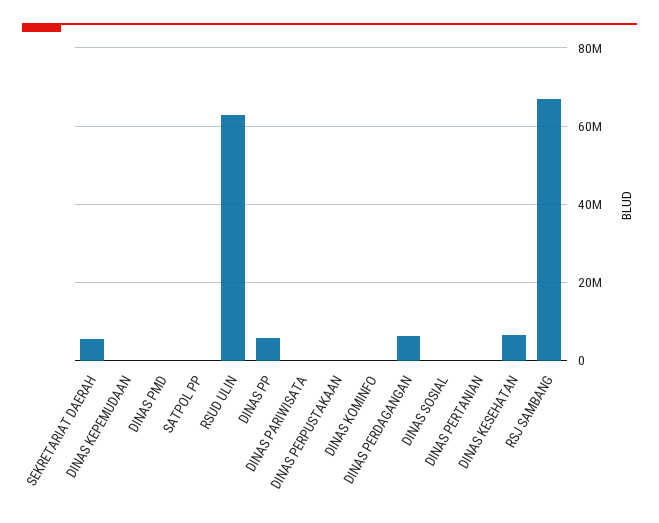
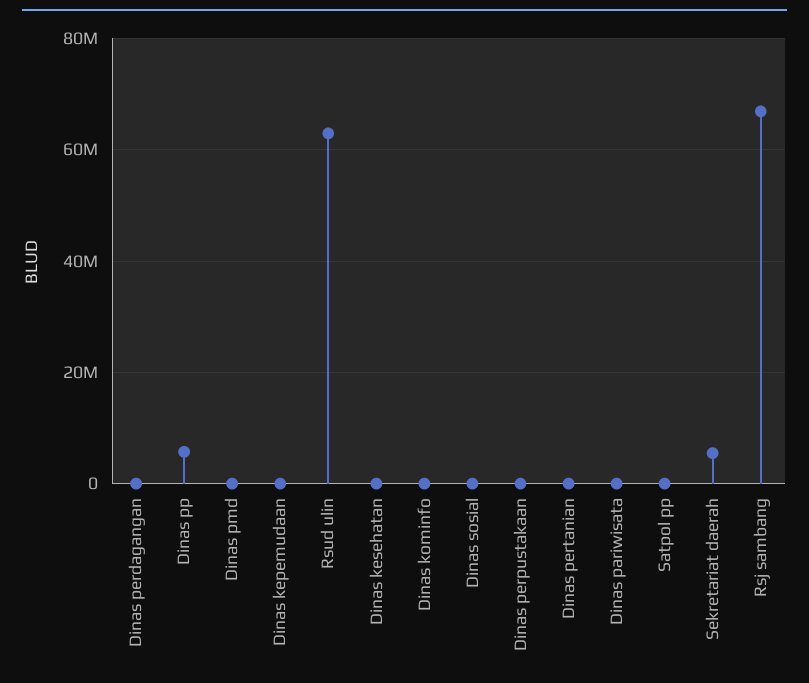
  {
    "SEKRETARIAT DAERAH": 6000000,
    "DINAS KEPEMUDAAN": 0,
    "DINAS PMD": 0,
    "SATPOL PP": 0,
    "RSUD ULIN": 62000000,
    "DINAS PP": 6000000,
    "DINAS PARIWISATA": 0,
    "DINAS PERPUSTAKAAN": 0,
    "DINAS KOMINFO": 0,
-   "DINAS PERDAGANGAN": 6000000,
+   "DINAS PERDAGANGAN": 0,
    "DINAS SOSIAL": 0,
    "DINAS PERTANIAN": 0,
-   "DINAS KESEHATAN": 6000000,
+   "DINAS KESEHATAN": 0,
    "RSJ SAMBANG": 66000000
  }

